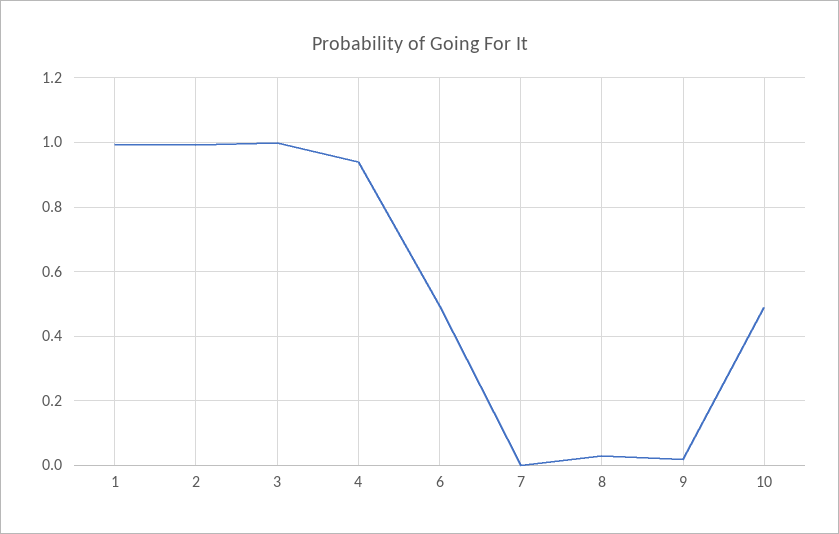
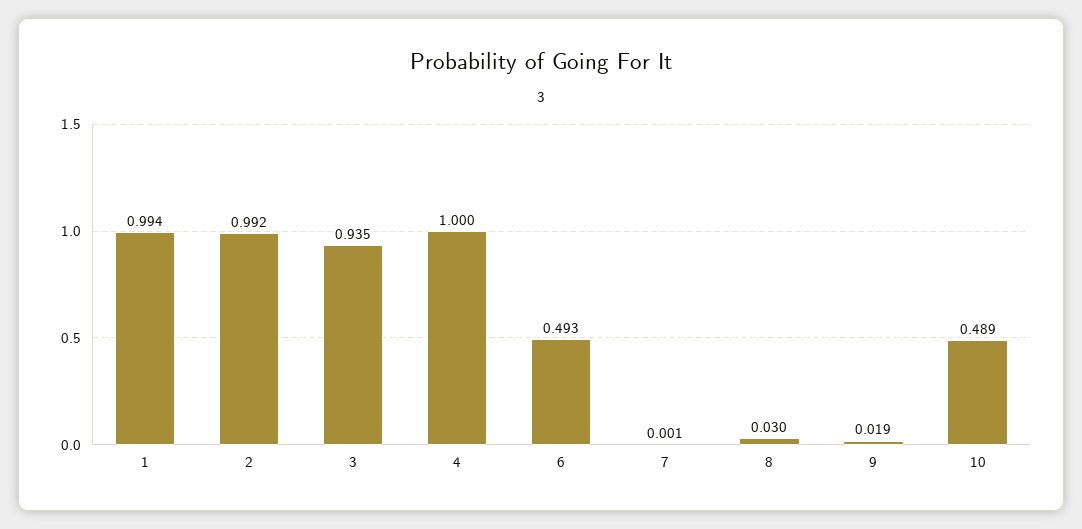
  {
    "1": 0.994,
    "2": 0.992,
-   "3": 1,
+   "3": 0.935,
-   "4": 0.94,
+   "4": 1,
    "6": 0.493,
    "7": 0.001,
    "8": 0.03,
    "9": 0.019,
    "10": 0.489
  }

